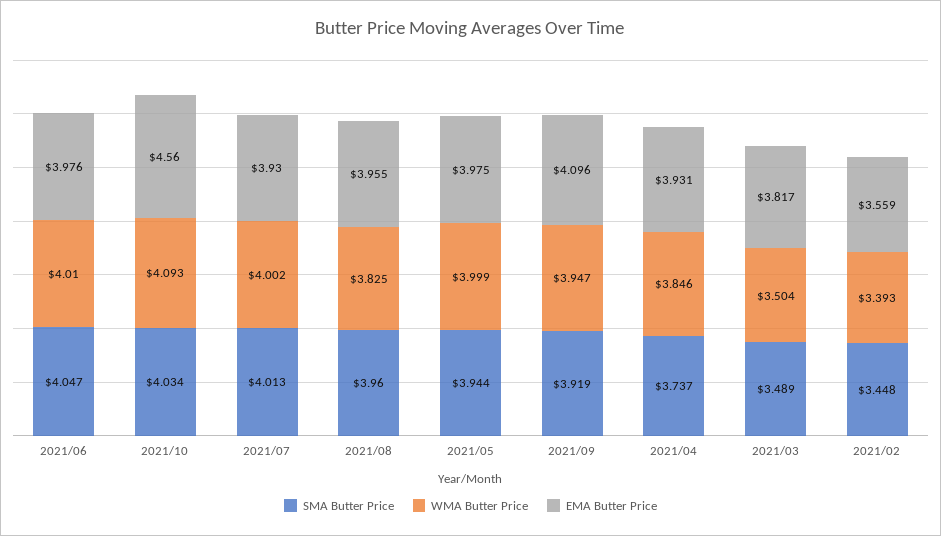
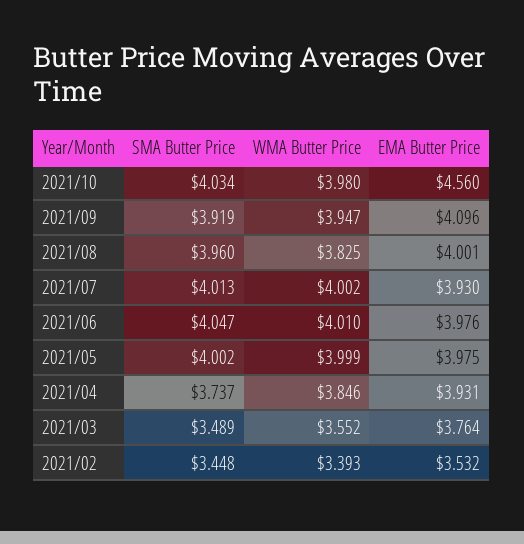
  {
    "SMA Butter Price": {
      "2021/06": 4.047,
      "2021/10": 4.034,
      "2021/07": 4.013,
      "2021/08": 3.96,
-     "2021/05": 3.944,
+     "2021/05": 4.002,
      "2021/09": 3.919,
      "2021/04": 3.737,
      "2021/03": 3.489,
      "2021/02": 3.448
    },
    "WMA Butter Price": {
      "2021/06": 4.01,
-     "2021/10": 4.093,
+     "2021/10": 3.98,
      "2021/07": 4.002,
      "2021/08": 3.825,
      "2021/05": 3.999,
      "2021/09": 3.947,
      "2021/04": 3.846,
-     "2021/03": 3.504,
+     "2021/03": 3.552,
      "2021/02": 3.393
    },
    "EMA Butter Price": {
      "2021/06": 3.976,
      "2021/10": 4.56,
      "2021/07": 3.93,
-     "2021/08": 3.955,
+     "2021/08": 4.001,
      "2021/05": 3.975,
      "2021/09": 4.096,
      "2021/04": 3.931,
-     "2021/03": 3.817,
+     "2021/03": 3.764,
-     "2021/02": 3.559
+     "2021/02": 3.532
    }
  }

